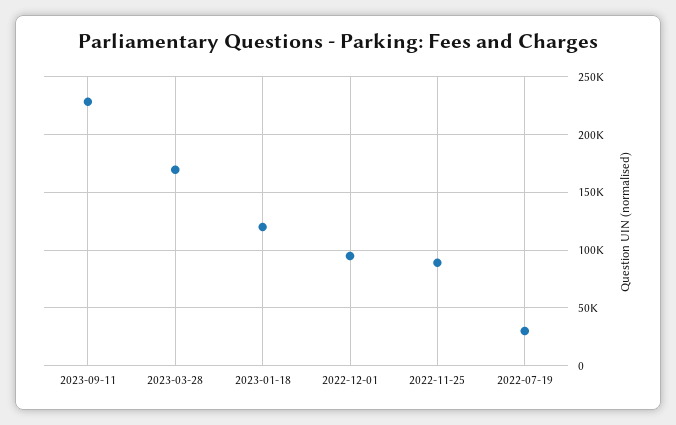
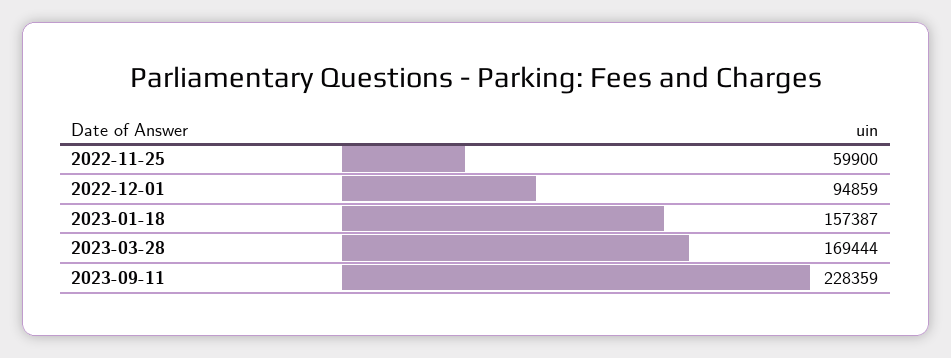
  {
    "2023-09-11": 228359,
    "2023-03-28": 169444,
-   "2023-01-18": 120000,
+   "2023-01-18": 157387,
    "2022-12-01": 94859,
-   "2022-11-25": 90000,
+   "2022-11-25": 59900
-   "2022-07-19": 30000
  }

